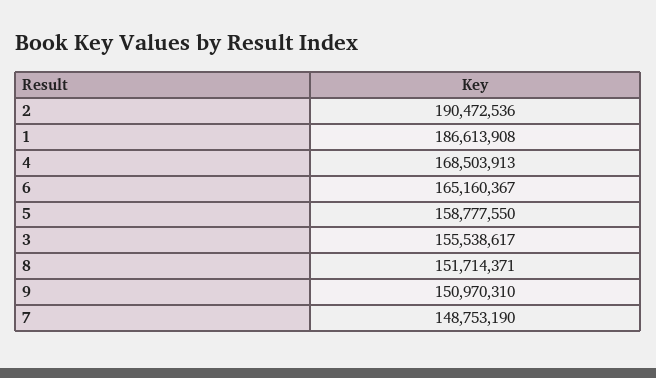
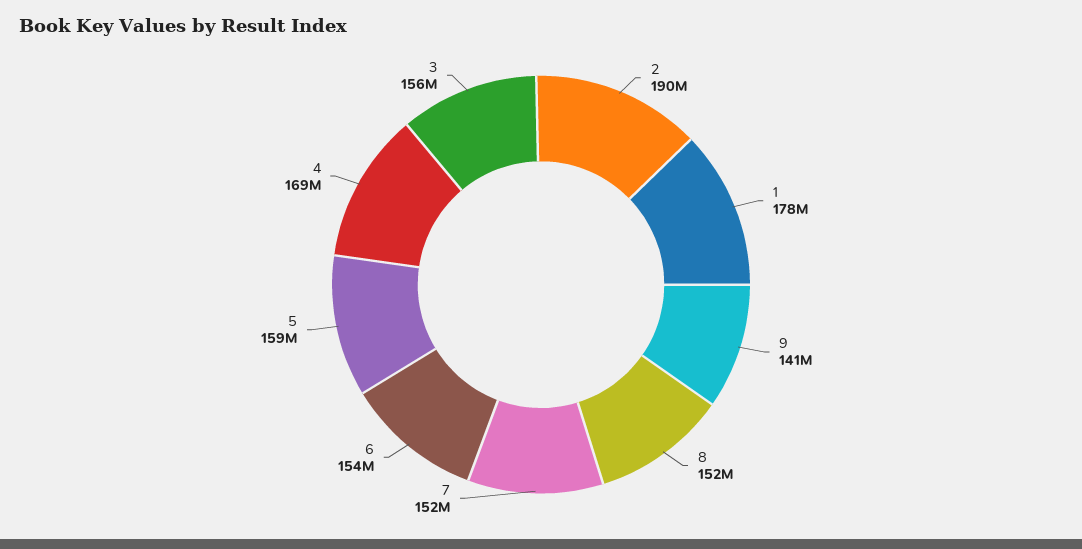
  {
    "2": 190472536,
-   "1": 186613908,
+   "1": 178000000,
    "4": 168503913,
-   "6": 165160367,
+   "6": 154000000,
    "5": 158777550,
    "3": 155538617,
    "8": 151714371,
-   "9": 150970310,
+   "9": 141000000,
-   "7": 148753190
+   "7": 152000000
  }

